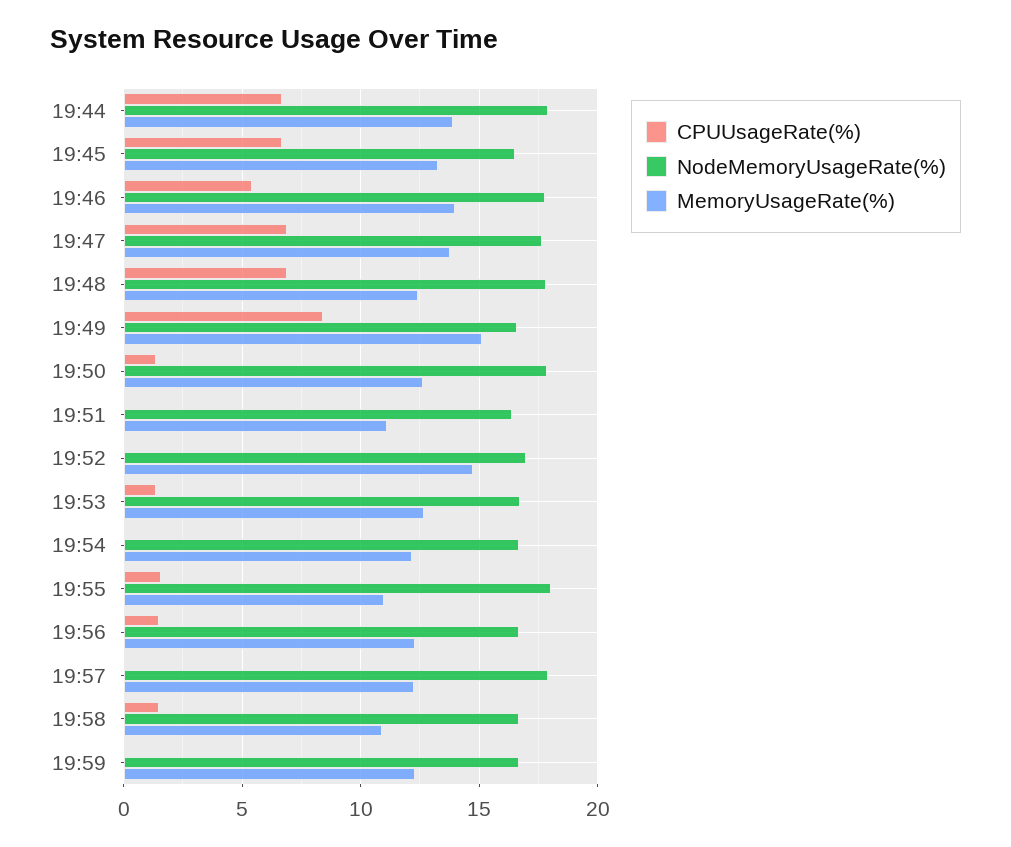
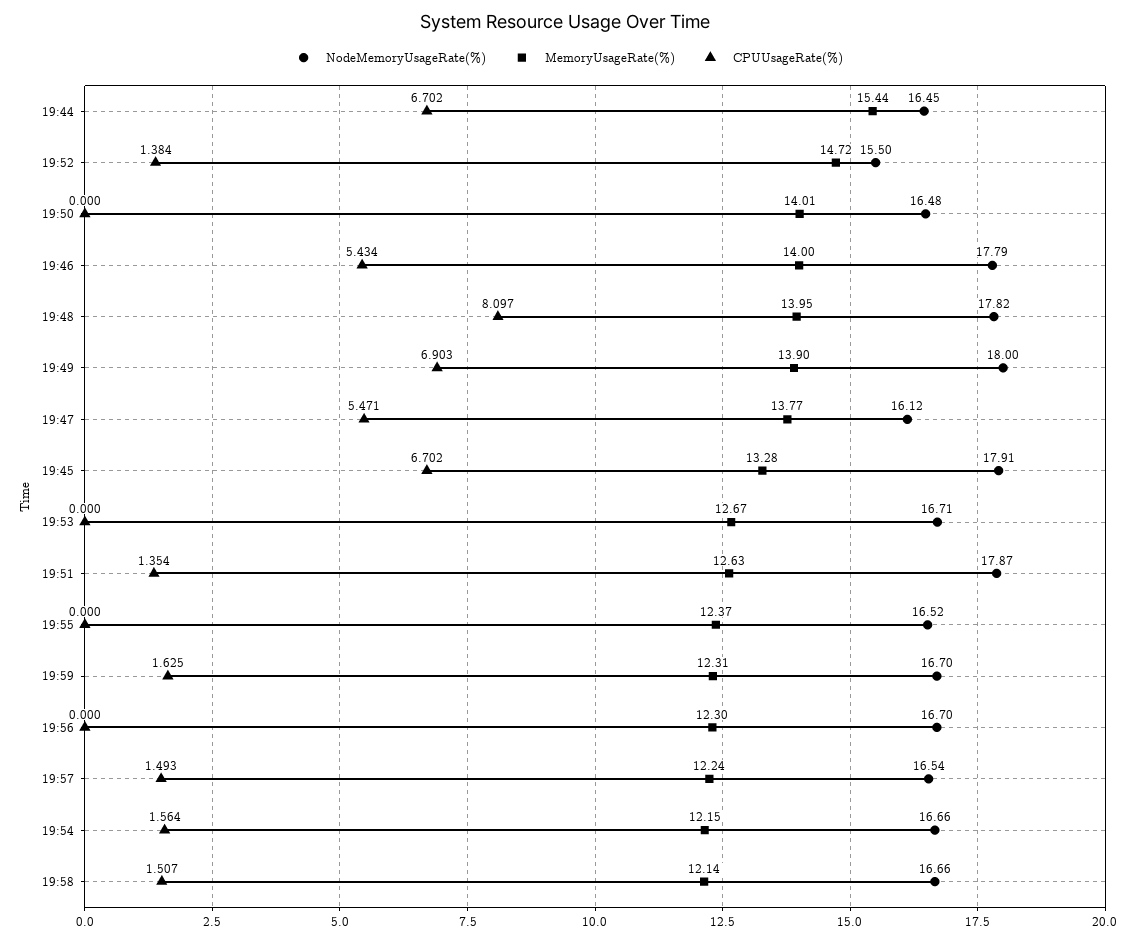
  {
    "CPUUsageRate(%)": {
      "19:44": 6.702,
      "19:45": 6.702,
      "19:46": 5.434,
-     "19:47": 7,
+     "19:47": 5.471,
-     "19:48": 7,
+     "19:48": 8.097,
-     "19:49": 8.5,
+     "19:49": 6.903,
-     "19:50": 1.5,
+     "19:50": 0,
-     "19:51": 0,
+     "19:51": 1.354,
-     "19:52": 0,
+     "19:52": 1.384,
-     "19:53": 1.5,
+     "19:53": 0,
-     "19:54": 0,
+     "19:54": 1.564,
-     "19:55": 1.5,
+     "19:55": 0,
-     "19:56": 1.5,
+     "19:56": 0,
-     "19:57": 0,
+     "19:57": 1.493,
      "19:58": 1.507,
-     "19:59": 0
+     "19:59": 1.625
    },
    "NodeMemoryUsageRate(%)": {
-     "19:44": 18,
+     "19:44": 16.45,
-     "19:45": 16.5,
+     "19:45": 17.91,
      "19:46": 17.79,
-     "19:47": 17.5,
+     "19:47": 16.12,
      "19:48": 17.82,
-     "19:49": 16.5,
+     "19:49": 18,
-     "19:50": 18,
+     "19:50": 16.48,
-     "19:51": 16.5,
+     "19:51": 17.87,
-     "19:52": 17,
+     "19:52": 15.5,
      "19:53": 16.71,
      "19:54": 16.66,
-     "19:55": 18,
+     "19:55": 16.52,
      "19:56": 16.7,
-     "19:57": 18,
+     "19:57": 16.54,
      "19:58": 16.66,
      "19:59": 16.7
    },
    "MemoryUsageRate(%)": {
-     "19:44": 14,
+     "19:44": 15.44,
      "19:45": 13.28,
      "19:46": 14,
      "19:47": 13.77,
-     "19:48": 12.5,
+     "19:48": 13.95,
-     "19:49": 15,
+     "19:49": 13.9,
-     "19:50": 12.5,
+     "19:50": 14.01,
-     "19:51": 11,
+     "19:51": 12.63,
      "19:52": 14.72,
      "19:53": 12.67,
      "19:54": 12.15,
-     "19:55": 11,
+     "19:55": 12.37,
      "19:56": 12.3,
      "19:57": 12.24,
-     "19:58": 11,
+     "19:58": 12.14,
      "19:59": 12.31
    }
  }

